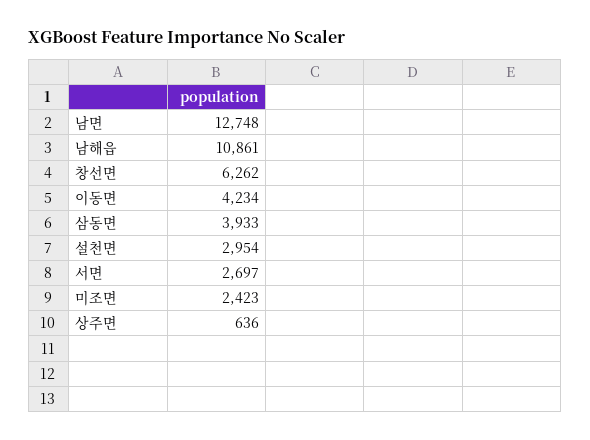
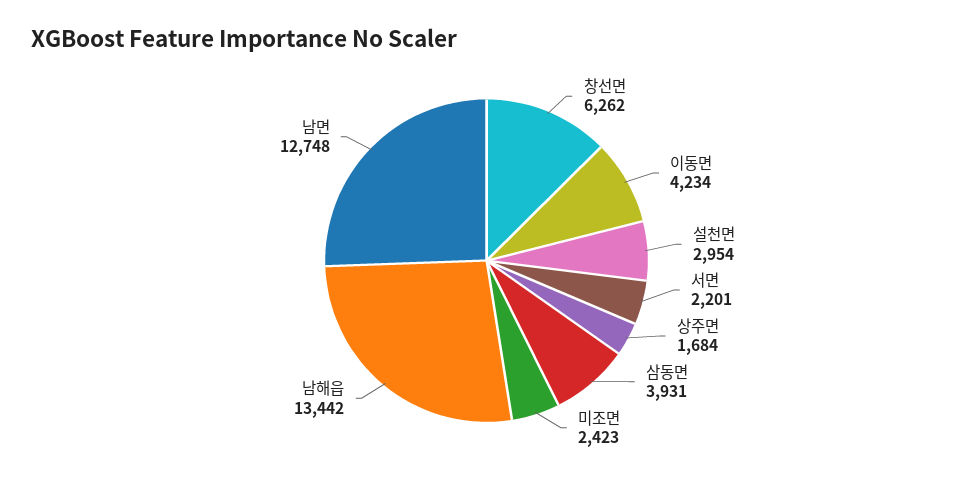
  {
    "남면": 12748,
-   "남해읍": 10861,
+   "남해읍": 13442,
    "창선면": 6262,
    "이동면": 4234,
-   "삼동면": 3933,
+   "삼동면": 3931,
    "설천면": 2954,
-   "서면": 2697,
+   "서면": 2201,
    "미조면": 2423,
-   "상주면": 636
+   "상주면": 1684
  }

